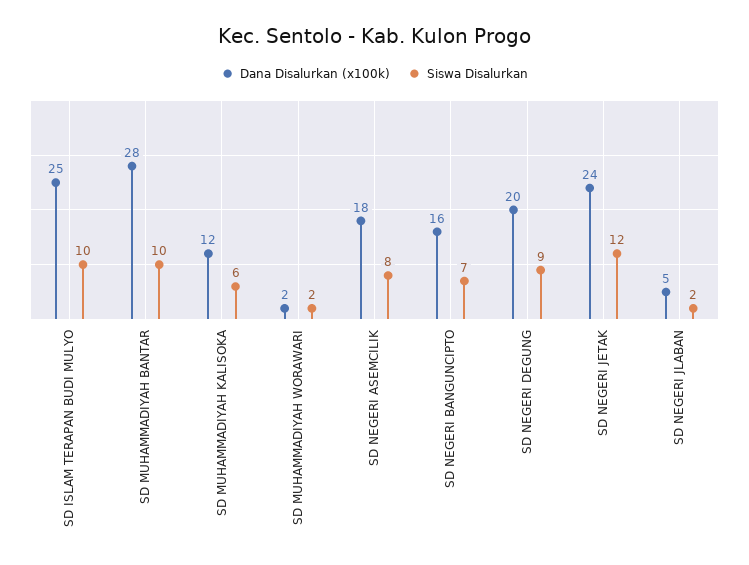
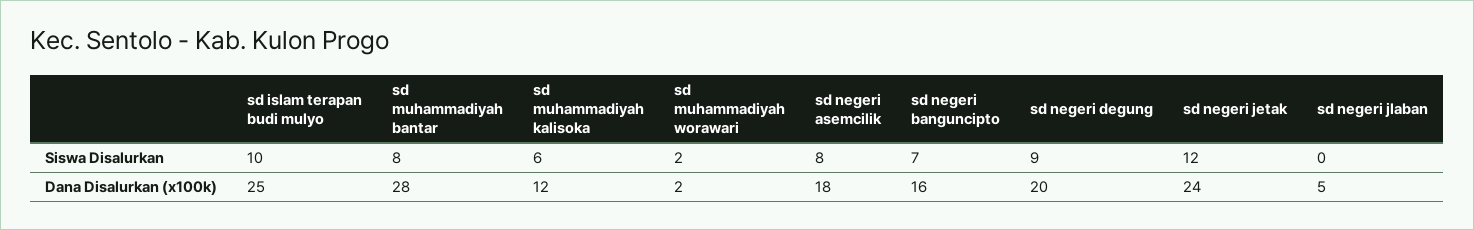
  {
    "Dana Disalurkan (x100k)": {
      "SD ISLAM TERAPAN BUDI MULYO": 25,
      "SD MUHAMMADIYAH BANTAR": 28,
      "SD MUHAMMADIYAH KALISOKA": 12,
      "SD MUHAMMADIYAH WORAWARI": 2,
      "SD NEGERI ASEMCILIK": 18,
      "SD NEGERI BANGUNCIPTO": 16,
      "SD NEGERI DEGUNG": 20,
      "SD NEGERI JETAK": 24,
      "SD NEGERI JLABAN": 5
    },
    "Siswa Disalurkan": {
      "SD ISLAM TERAPAN BUDI MULYO": 10,
-     "SD MUHAMMADIYAH BANTAR": 10,
+     "SD MUHAMMADIYAH BANTAR": 8,
      "SD MUHAMMADIYAH KALISOKA": 6,
      "SD MUHAMMADIYAH WORAWARI": 2,
      "SD NEGERI ASEMCILIK": 8,
      "SD NEGERI BANGUNCIPTO": 7,
      "SD NEGERI DEGUNG": 9,
      "SD NEGERI JETAK": 12,
-     "SD NEGERI JLABAN": 2
+     "SD NEGERI JLABAN": 0
    }
  }

